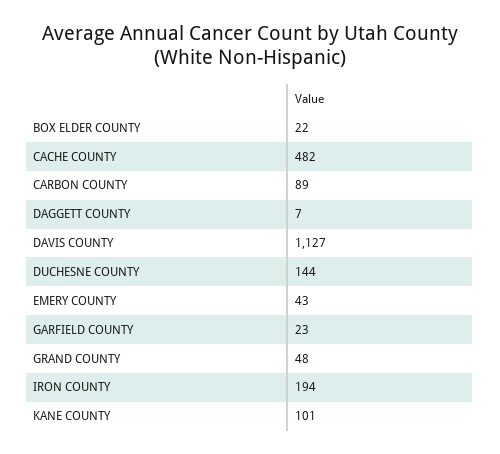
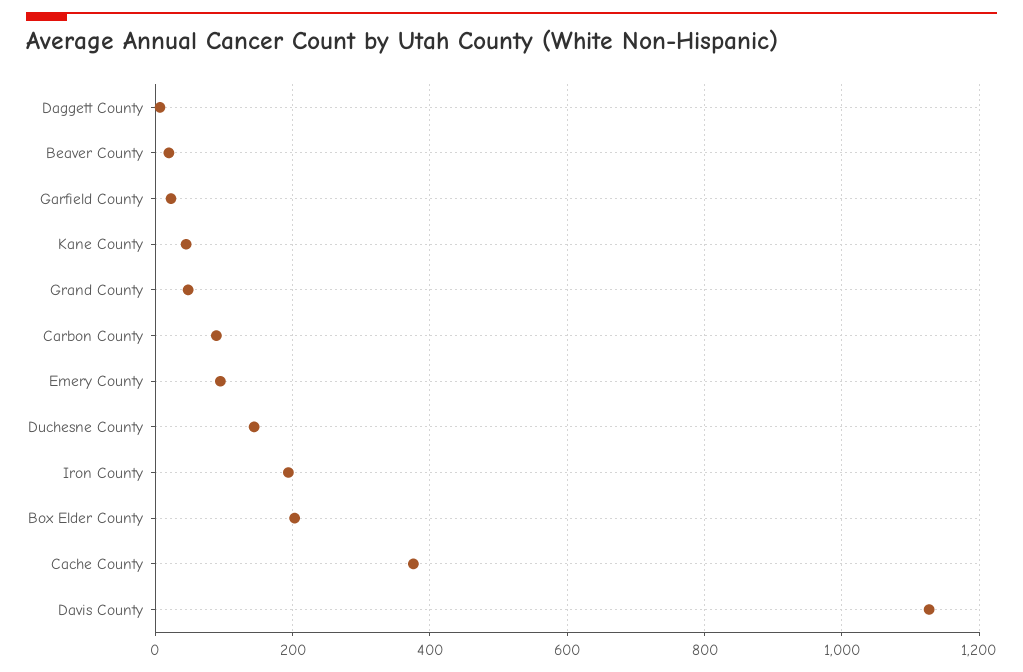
  {
-   "BOX ELDER COUNTY": 22,
+   "BOX ELDER COUNTY": 200,
-   "CACHE COUNTY": 482,
+   "CACHE COUNTY": 380,
    "CARBON COUNTY": 89,
    "DAGGETT COUNTY": 7,
    "DAVIS COUNTY": 1127,
    "DUCHESNE COUNTY": 144,
-   "EMERY COUNTY": 43,
+   "EMERY COUNTY": 100,
    "GARFIELD COUNTY": 23,
    "GRAND COUNTY": 48,
    "IRON COUNTY": 194,
-   "KANE COUNTY": 101
+   "KANE COUNTY": 40,
+   "Beaver County": 20
  }

